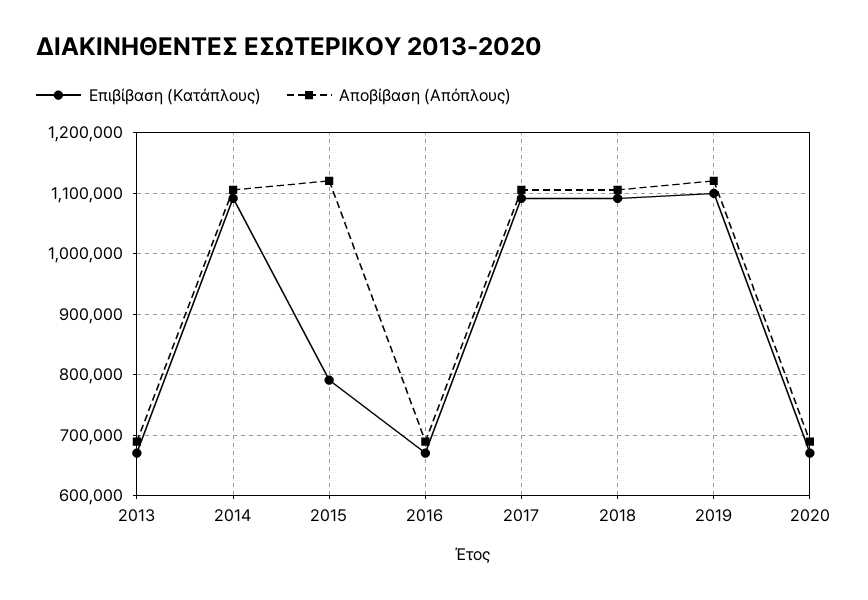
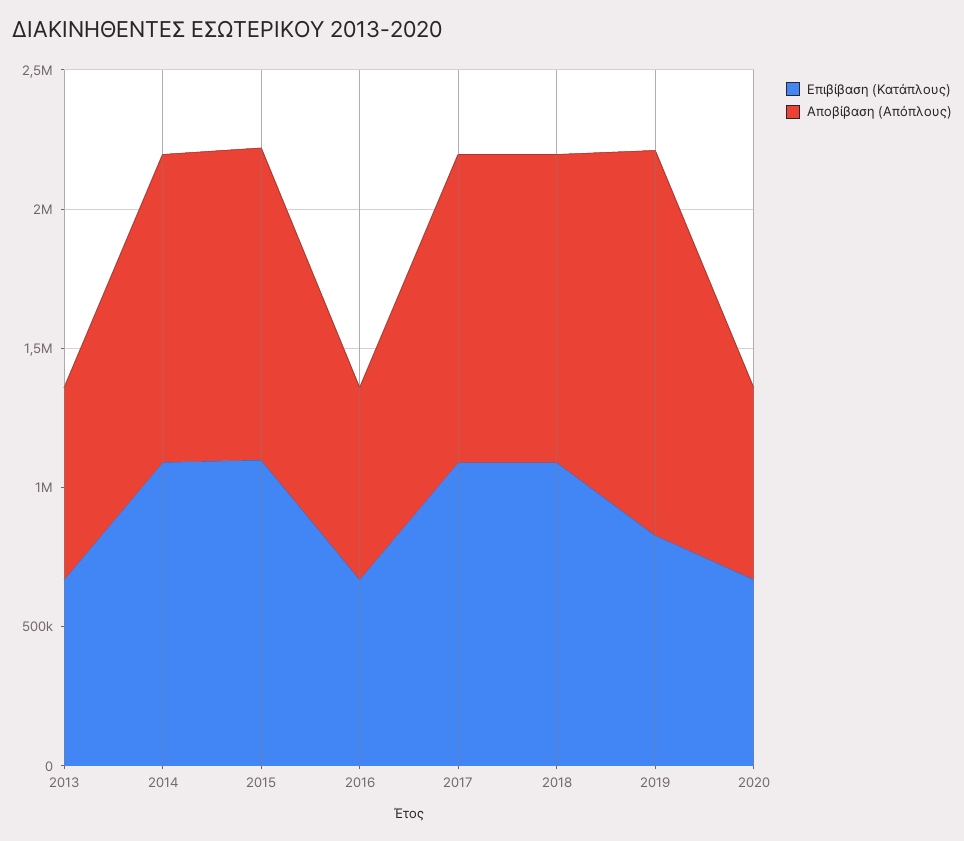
  {
    "Επιβίβαση (Κατάπλους)": {
      "2013": 670000,
      "2014": 1090000,
-     "2015": 790000,
+     "2015": 1100000,
      "2016": 670000,
      "2017": 1090000,
      "2018": 1090000,
-     "2019": 1100000,
+     "2019": 800000,
      "2020": 670000
    },
    "Αποβίβαση (Απόπλους)": {
      "2013": 690000,
      "2014": 1110000,
      "2015": 1120000,
      "2016": 690000,
      "2017": 1110000,
      "2018": 1110000,
-     "2019": 1120000,
+     "2019": 1400000,
      "2020": 690000
    }
  }

